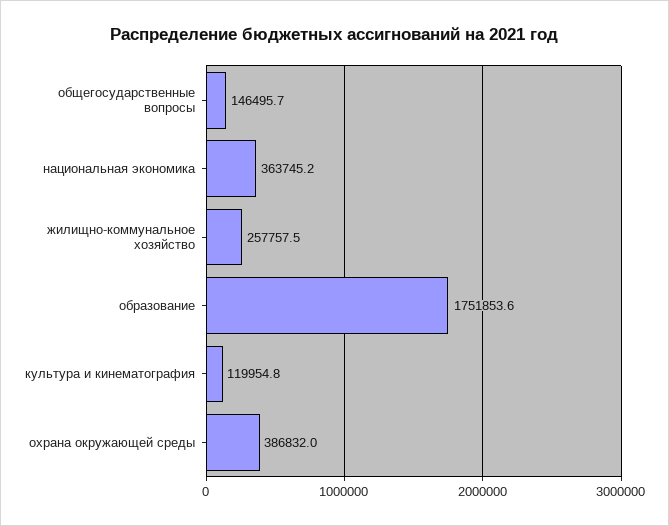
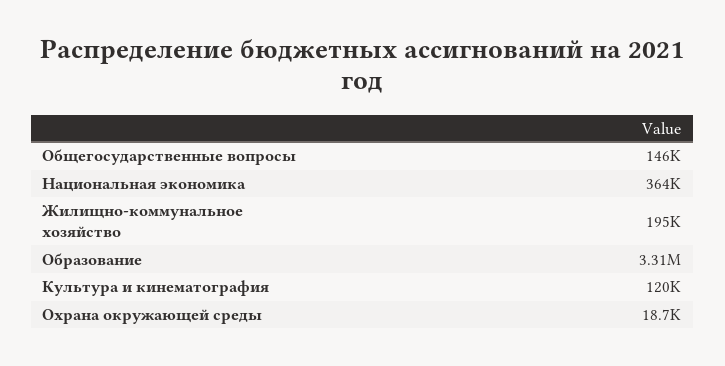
  {
    "общегосударственные вопросы": 146495.7,
    "национальная экономика": 363745.2,
-   "жилищно-коммунальное хозяйство": 257757.5,
+   "жилищно-коммунальное хозяйство": 195000,
-   "образование": 1751853.6,
+   "образование": 3310000,
    "культура и кинематография": 119954.8,
-   "охрана окружающей среды": 386832
+   "охрана окружающей среды": 18700
  }

